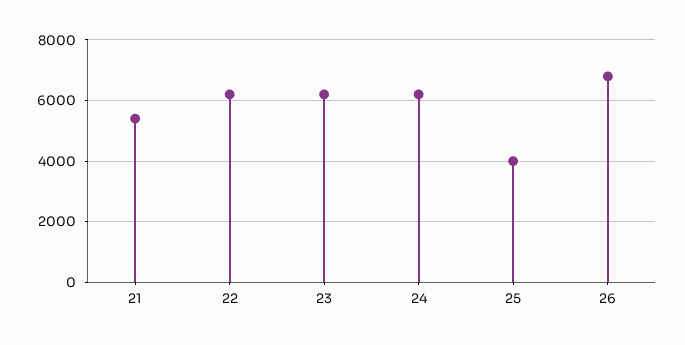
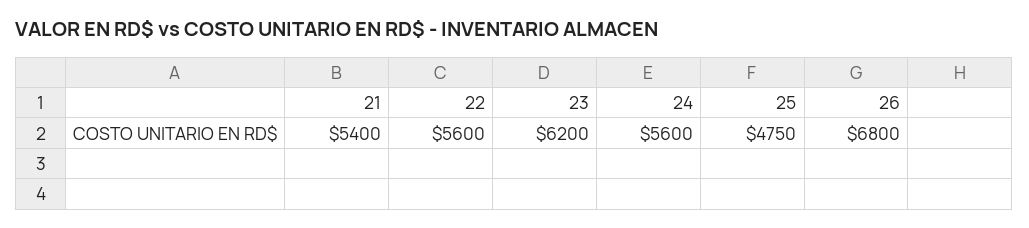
  {
    "21": 5400,
-   "22": 6200,
+   "22": 5600,
    "23": 6200,
-   "24": 6200,
+   "24": 5600,
-   "25": 4000,
+   "25": 4750,
    "26": 6800
  }

